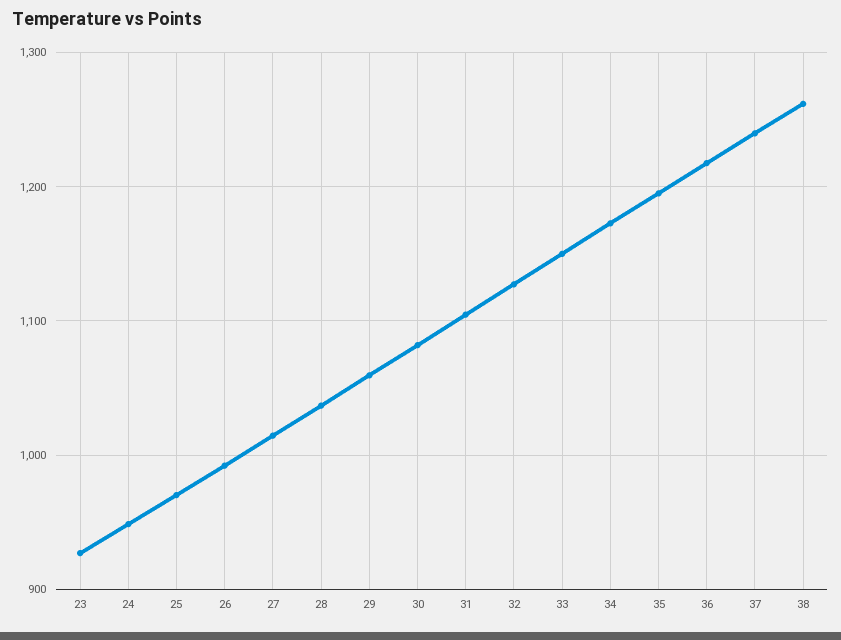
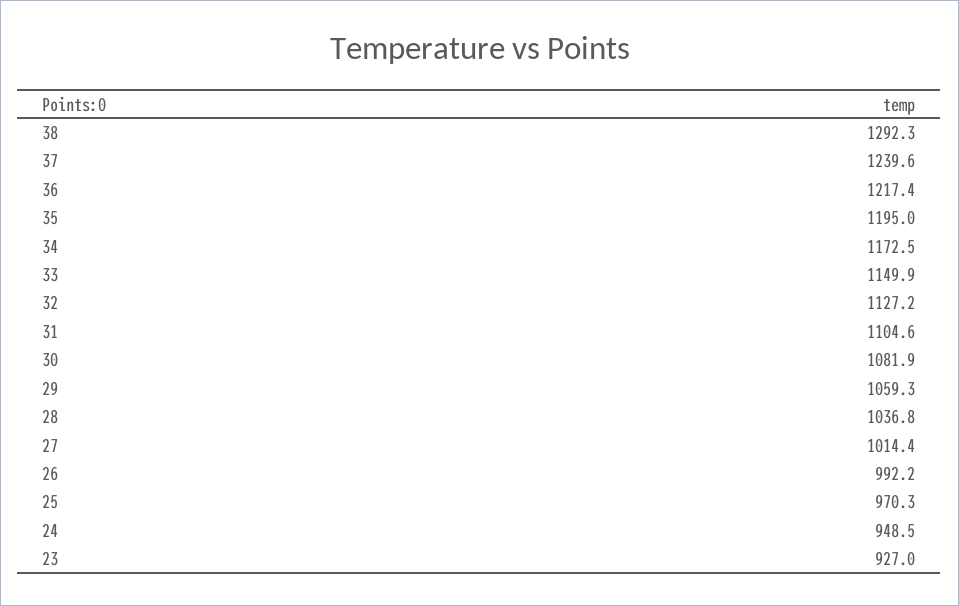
  {
    "23": 927,
    "24": 948.5,
    "25": 970.3,
    "26": 992.2,
    "27": 1014.4,
    "28": 1036.8,
    "29": 1059.3,
    "30": 1081.9,
    "31": 1104.6,
    "32": 1127.2,
    "33": 1149.9,
    "34": 1172.5,
    "35": 1195,
    "36": 1217.4,
    "37": 1239.6,
-   "38": 1260
+   "38": 1292.3
  }

